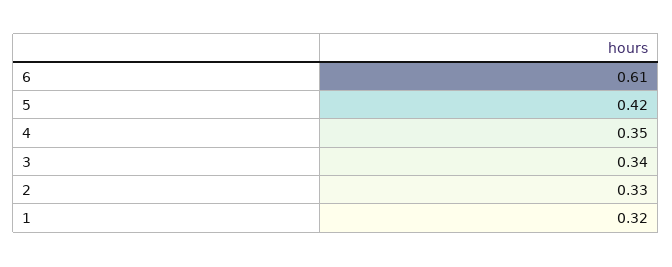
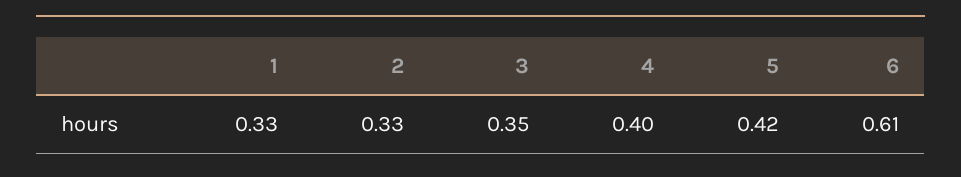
  {
    "6": 0.61,
    "5": 0.42,
-   "4": 0.35,
+   "4": 0.4,
-   "3": 0.34,
+   "3": 0.35,
    "2": 0.33,
-   "1": 0.32
+   "1": 0.33
  }

